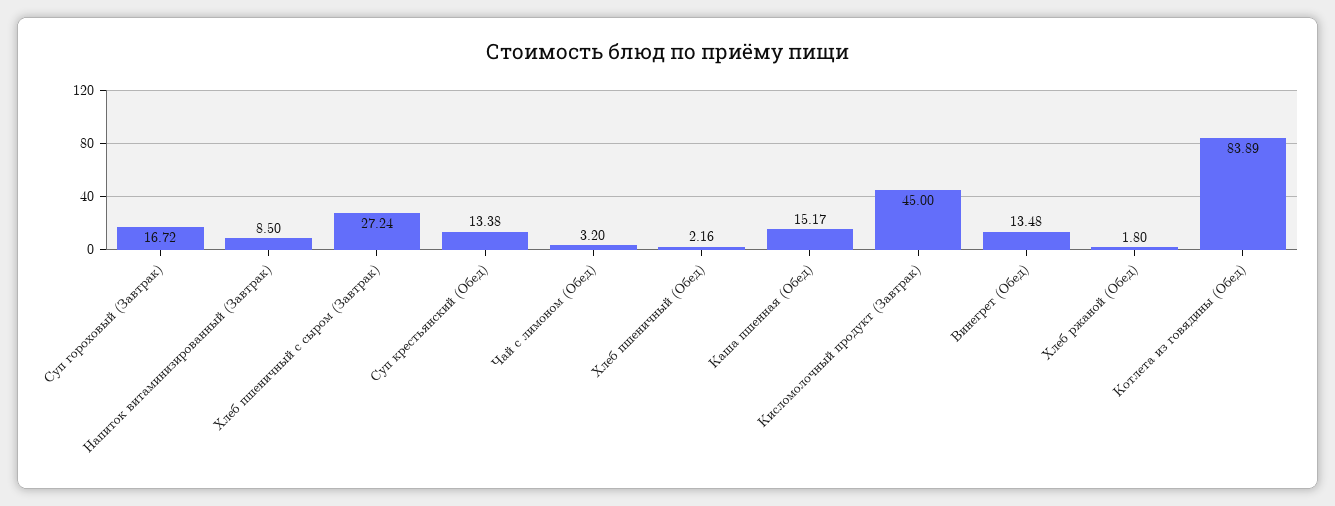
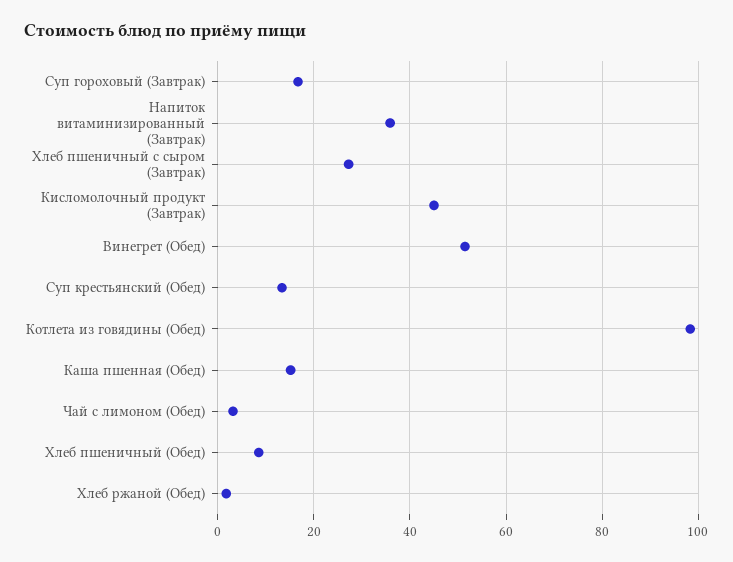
  {
    "Суп гороховый (Завтрак)": 16.72,
-   "Напиток витаминизированный (Завтрак)": 8.5,
+   "Напиток витаминизированный (Завтрак)": 36,
    "Хлеб пшеничный с сыром (Завтрак)": 27.24,
    "Суп крестьянский (Обед)": 13.38,
    "Чай с лимоном (Обед)": 3.2,
-   "Хлеб пшеничный (Обед)": 2.16,
+   "Хлеб пшеничный (Обед)": 8,
    "Каша пшенная (Обед)": 15.17,
    "Кисломолочный продукт (Завтрак)": 45,
-   "Винегрет (Обед)": 13.48,
+   "Винегрет (Обед)": 52,
    "Хлеб ржаной (Обед)": 1.8,
-   "Котлета из говядины (Обед)": 83.89
+   "Котлета из говядины (Обед)": 98
  }

